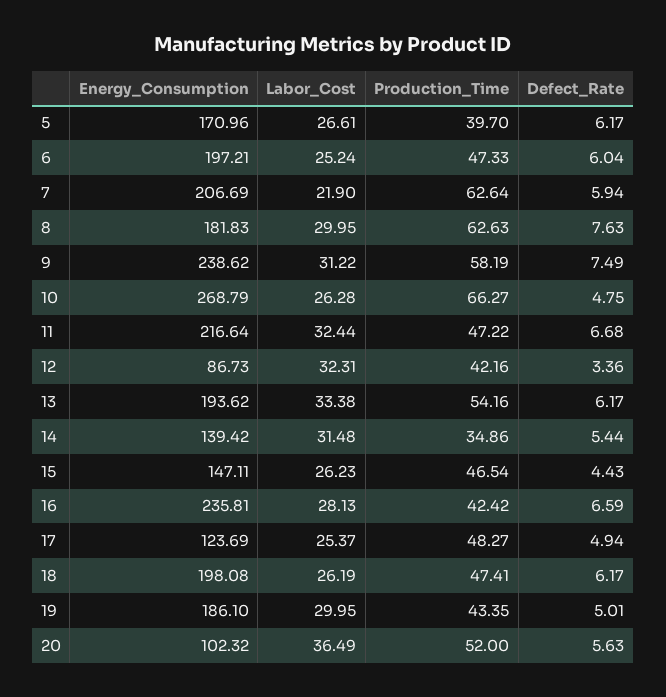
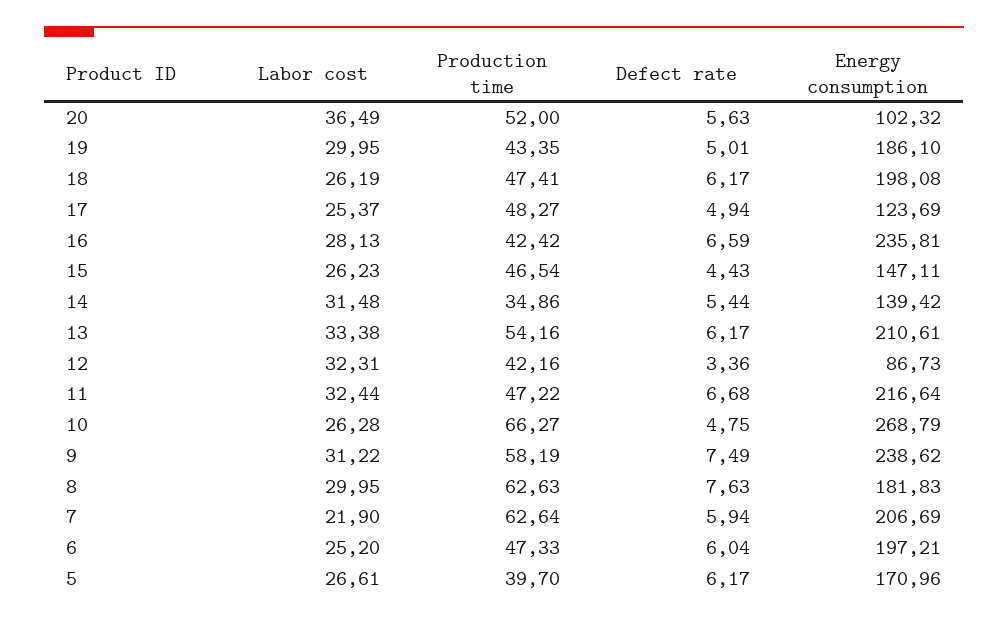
  {
    "Energy_Consumption": {
      "5": 170.96,
      "6": 197.21,
      "7": 206.69,
      "8": 181.83,
      "9": 238.62,
      "10": 268.79,
      "11": 216.64,
      "12": 86.73,
-     "13": 193.62,
+     "13": 210.61,
      "14": 139.42,
      "15": 147.11,
      "16": 235.81,
      "17": 123.69,
      "18": 198.08,
      "19": 186.1,
      "20": 102.32
    },
    "Labor_Cost": {
      "5": 26.61,
-     "6": 25.24,
+     "6": 25.2,
      "7": 21.9,
      "8": 29.95,
      "9": 31.22,
      "10": 26.28,
      "11": 32.44,
      "12": 32.31,
      "13": 33.38,
      "14": 31.48,
      "15": 26.23,
      "16": 28.13,
      "17": 25.37,
      "18": 26.19,
      "19": 29.95,
      "20": 36.49
    },
    "Production_Time": {
      "5": 39.7,
      "6": 47.33,
      "7": 62.64,
      "8": 62.63,
      "9": 58.19,
      "10": 66.27,
      "11": 47.22,
      "12": 42.16,
      "13": 54.16,
      "14": 34.86,
      "15": 46.54,
      "16": 42.42,
      "17": 48.27,
      "18": 47.41,
      "19": 43.35,
      "20": 52
    },
    "Defect_Rate": {
      "5": 6.17,
      "6": 6.04,
      "7": 5.94,
      "8": 7.63,
      "9": 7.49,
      "10": 4.75,
      "11": 6.68,
      "12": 3.36,
      "13": 6.17,
      "14": 5.44,
      "15": 4.43,
      "16": 6.59,
      "17": 4.94,
      "18": 6.17,
      "19": 5.01,
      "20": 5.63
    }
  }

